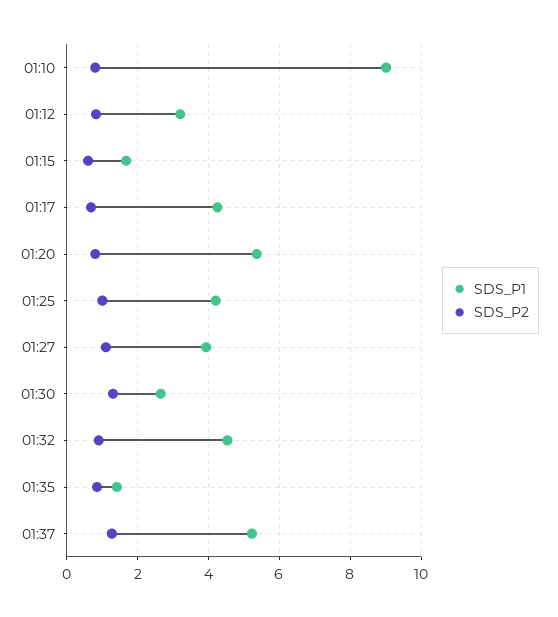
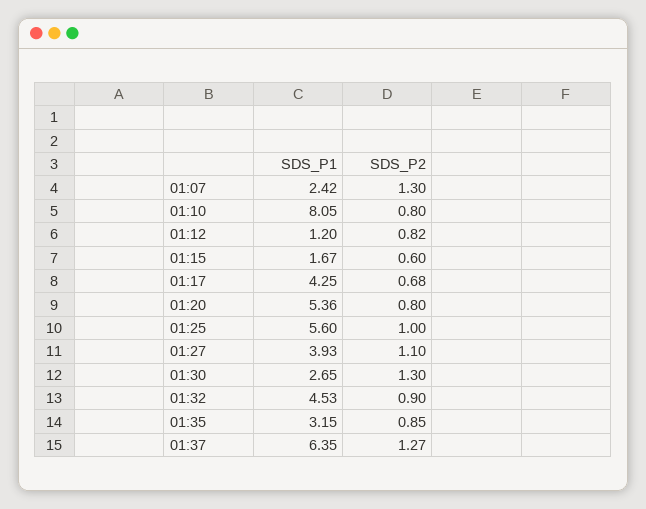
  {
    "SDS_P1": {
-     "01:10": 9,
+     "01:10": 8.05,
-     "01:12": 3.2,
+     "01:12": 1.2,
      "01:15": 1.67,
      "01:17": 4.25,
      "01:20": 5.36,
-     "01:25": 4.2,
+     "01:25": 5.6,
      "01:27": 3.93,
      "01:30": 2.65,
      "01:32": 4.53,
-     "01:35": 1.4,
+     "01:35": 3.15,
-     "01:37": 5.2
+     "01:37": 6.35,
+     "01:07": 2.42
    },
    "SDS_P2": {
      "01:10": 0.8,
      "01:12": 0.82,
      "01:15": 0.6,
      "01:17": 0.68,
      "01:20": 0.8,
      "01:25": 1,
      "01:27": 1.1,
      "01:30": 1.3,
      "01:32": 0.9,
      "01:35": 0.85,
-     "01:37": 1.27
+     "01:37": 1.27,
+     "01:07": 1.3
    }
  }

